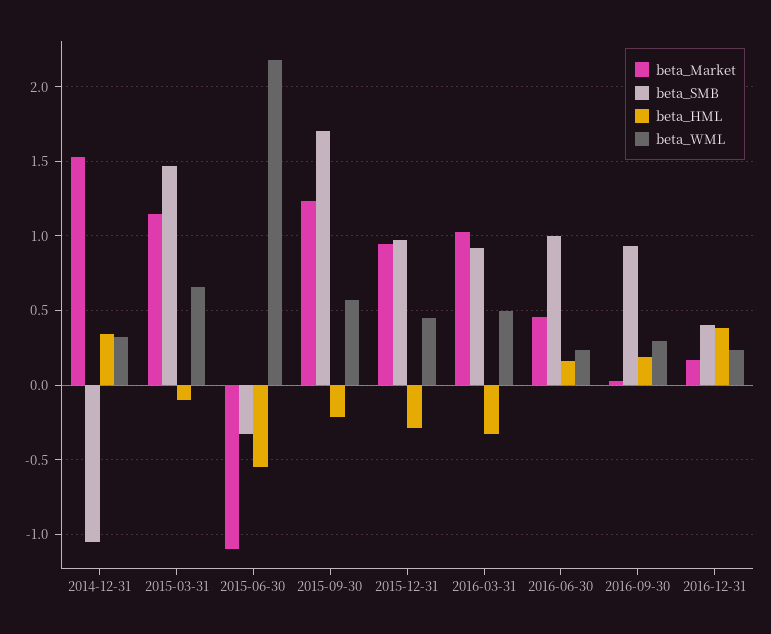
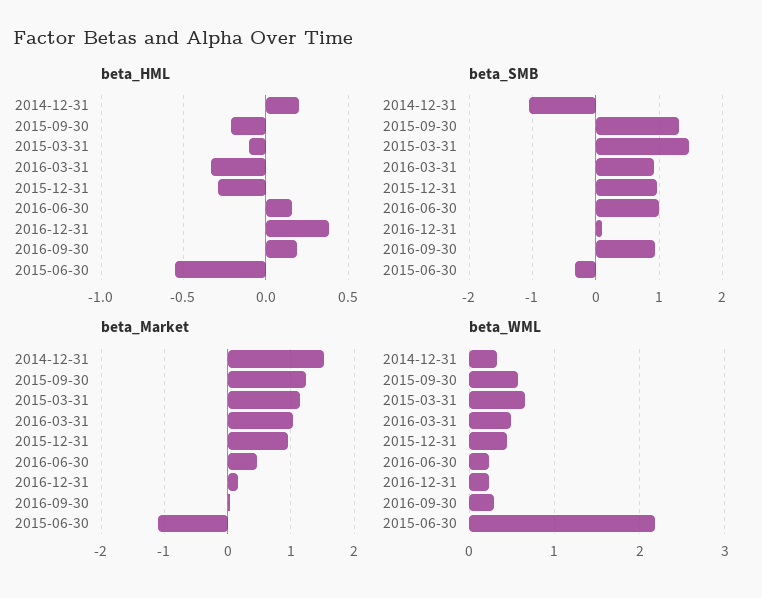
  {
    "beta_Market": {
      "2014-12-31": 1.55,
      "2015-03-31": 1.15,
      "2015-06-30": -1.1,
      "2015-09-30": 1.25,
      "2015-12-31": 0.95,
      "2016-03-31": 1.05,
      "2016-06-30": 0.45,
      "2016-09-30": 0.05,
      "2016-12-31": 0.15
    },
    "beta_SMB": {
      "2014-12-31": -1.05,
      "2015-03-31": 1.45,
      "2015-06-30": -0.35,
-     "2015-09-30": 1.7,
+     "2015-09-30": 1.3,
      "2015-12-31": 0.95,
      "2016-03-31": 0.9,
      "2016-06-30": 1,
      "2016-09-30": 0.95,
-     "2016-12-31": 0.4
+     "2016-12-31": 0.1
    },
    "beta_HML": {
-     "2014-12-31": 0.35,
+     "2014-12-31": 0.2,
      "2015-03-31": -0.1,
      "2015-06-30": -0.55,
      "2015-09-30": -0.2,
      "2015-12-31": -0.3,
      "2016-03-31": -0.35,
      "2016-06-30": 0.15,
      "2016-09-30": 0.2,
      "2016-12-31": 0.4
    },
    "beta_WML": {
      "2014-12-31": 0.3,
      "2015-03-31": 0.65,
      "2015-06-30": 2.2,
      "2015-09-30": 0.55,
      "2015-12-31": 0.45,
      "2016-03-31": 0.5,
      "2016-06-30": 0.25,
      "2016-09-30": 0.3,
      "2016-12-31": 0.25
    }
  }

